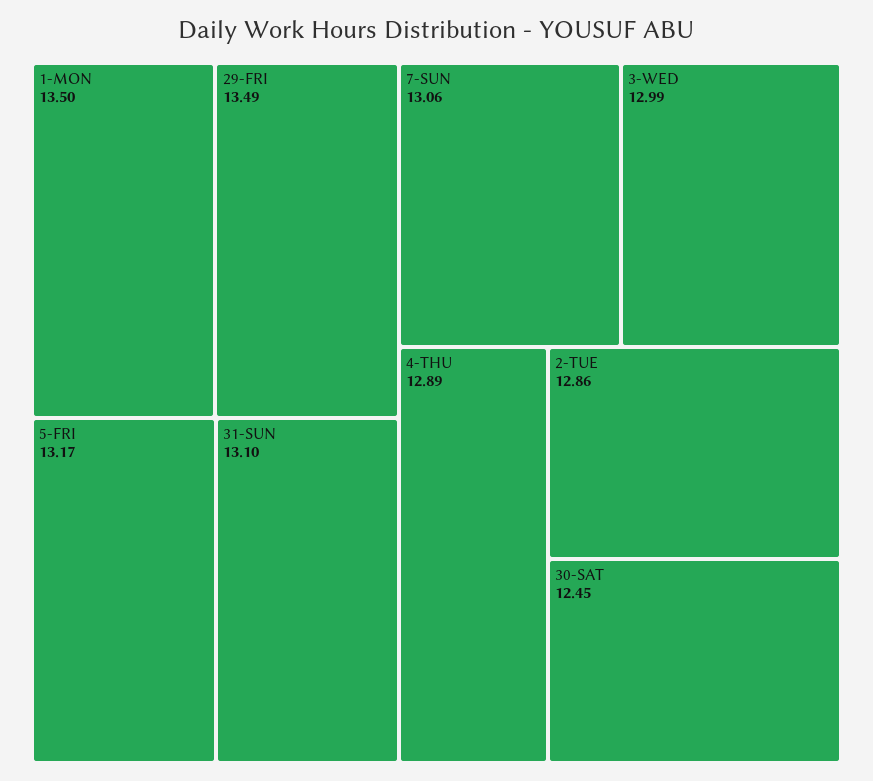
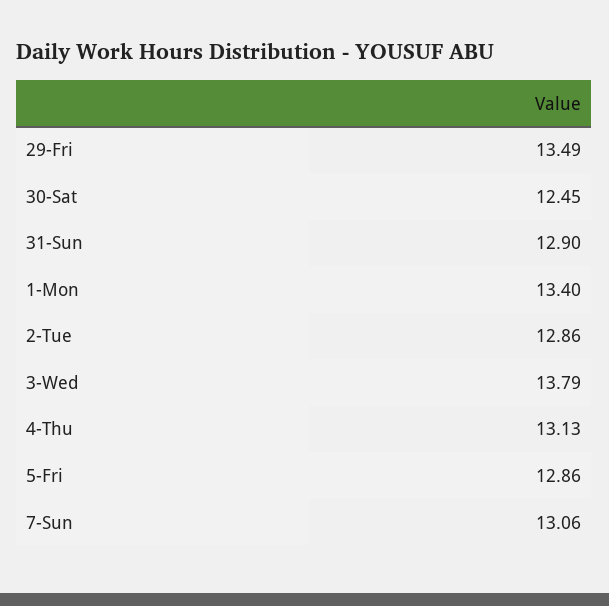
  {
-   "1-MON": 13.5,
+   "1-MON": 13.4,
    "29-FRI": 13.49,
-   "5-FRI": 13.17,
+   "5-FRI": 12.86,
-   "31-SUN": 13.1,
+   "31-SUN": 12.9,
    "7-SUN": 13.06,
-   "3-WED": 12.99,
+   "3-WED": 13.79,
-   "4-THU": 12.89,
+   "4-THU": 13.13,
    "2-TUE": 12.86,
    "30-SAT": 12.45
  }

